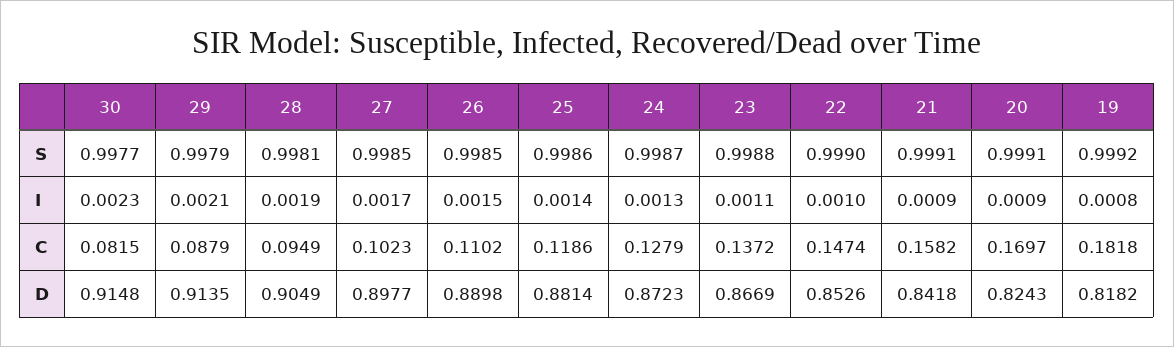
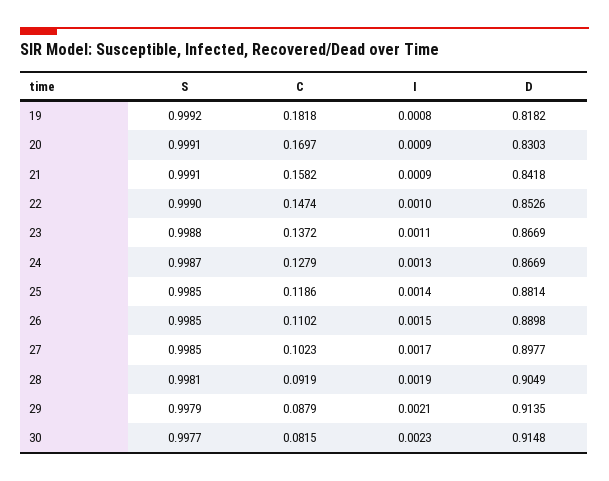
  {
    "30": {
      "S": 0.9977,
      "I": 0.0023,
      "C": 0.0815,
      "D": 0.9148
    },
    "29": {
      "S": 0.9979,
      "I": 0.0021,
      "C": 0.0879,
      "D": 0.9135
    },
    "28": {
      "S": 0.9981,
      "I": 0.0019,
-     "C": 0.0949,
+     "C": 0.0919,
      "D": 0.9049
    },
    "27": {
      "S": 0.9985,
      "I": 0.0017,
      "C": 0.1023,
      "D": 0.8977
    },
    "26": {
      "S": 0.9985,
      "I": 0.0015,
      "C": 0.1102,
      "D": 0.8898
    },
    "25": {
-     "S": 0.9986,
+     "S": 0.9985,
      "I": 0.0014,
      "C": 0.1186,
      "D": 0.8814
    },
    "24": {
      "S": 0.9987,
      "I": 0.0013,
      "C": 0.1279,
-     "D": 0.8723
+     "D": 0.8669
    },
    "23": {
      "S": 0.9988,
      "I": 0.0011,
      "C": 0.1372,
      "D": 0.8669
    },
    "22": {
      "S": 0.999,
      "I": 0.001,
      "C": 0.1474,
      "D": 0.8526
    },
    "21": {
      "S": 0.9991,
      "I": 0.0009,
      "C": 0.1582,
      "D": 0.8418
    },
    "20": {
      "S": 0.9991,
      "I": 0.0009,
      "C": 0.1697,
-     "D": 0.8243
+     "D": 0.8303
    },
    "19": {
      "S": 0.9992,
      "I": 0.0008,
      "C": 0.1818,
      "D": 0.8182
    }
  }

